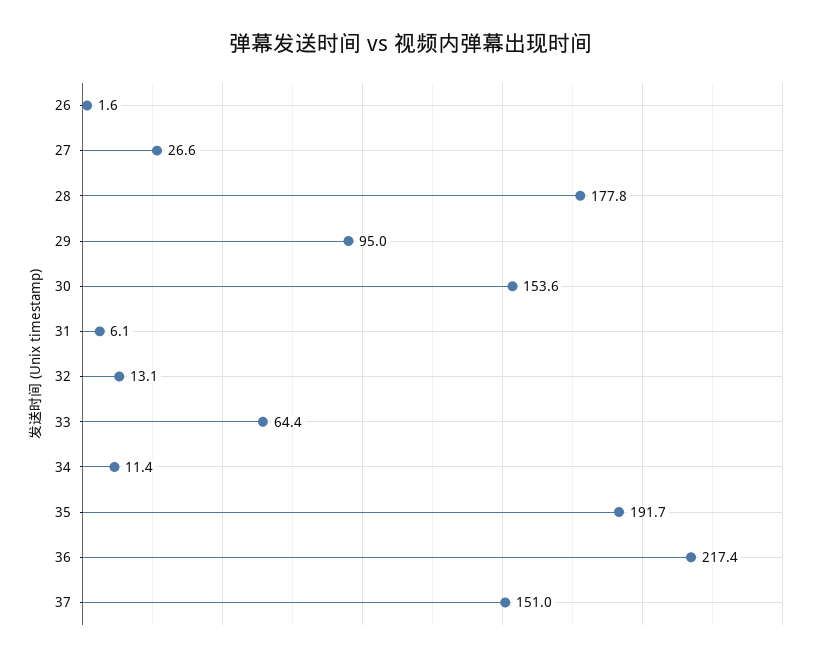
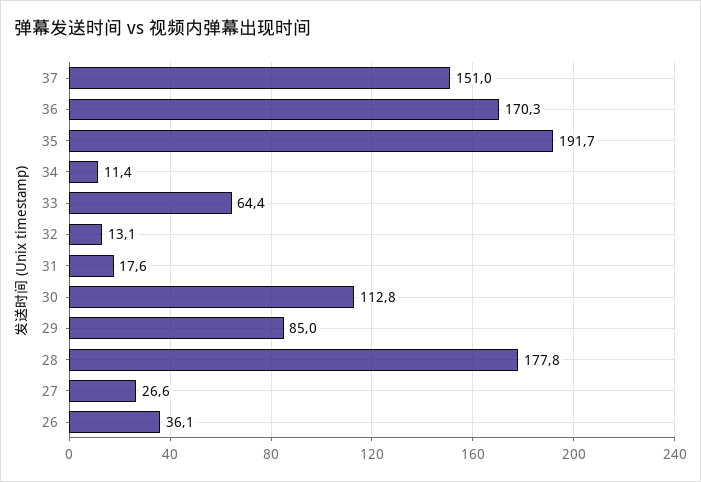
  {
-   "26": 1.6,
+   "26": 36.1,
    "27": 26.6,
    "28": 177.8,
-   "29": 95,
+   "29": 85,
-   "30": 153.6,
+   "30": 112.8,
-   "31": 6.1,
+   "31": 17.6,
    "32": 13.1,
    "33": 64.4,
    "34": 11.4,
    "35": 191.7,
-   "36": 217.4,
+   "36": 170.3,
    "37": 151
  }

